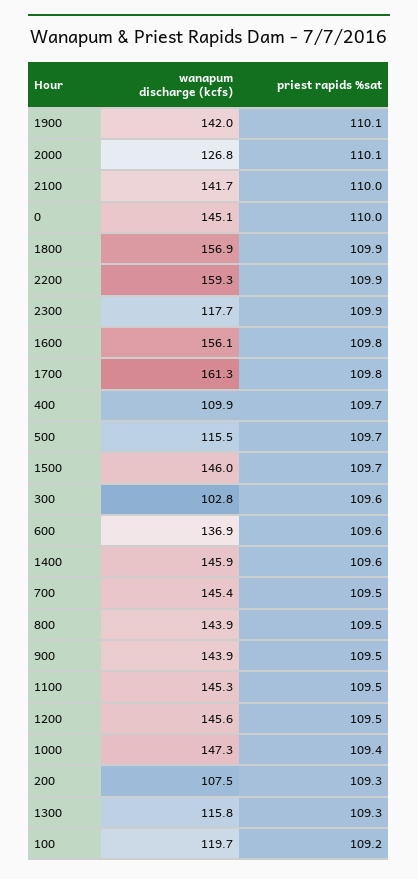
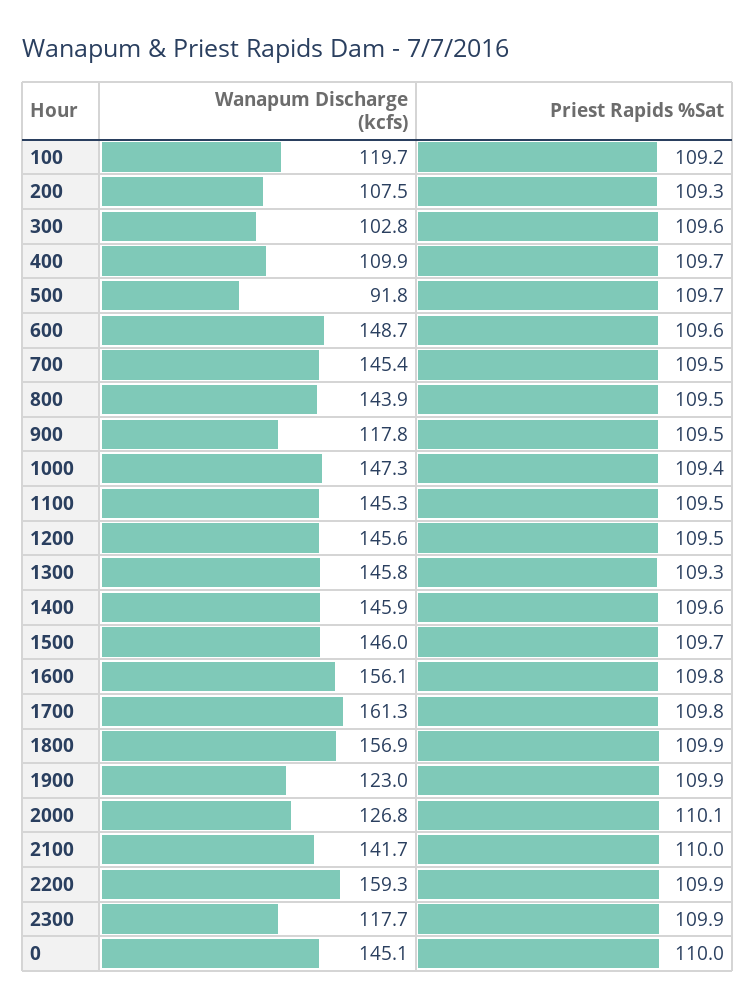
  {
    "wanapum discharge (kcfs)": {
-     "1900": 142,
+     "1900": 123,
      "2000": 126.8,
      "2100": 141.7,
      "0": 145.1,
      "1800": 156.9,
      "2200": 159.3,
      "2300": 117.7,
      "1600": 156.1,
      "1700": 161.3,
      "400": 109.9,
-     "500": 115.5,
+     "500": 91.8,
      "1500": 146,
      "300": 102.8,
-     "600": 136.9,
+     "600": 148.7,
      "1400": 145.9,
      "700": 145.4,
      "800": 143.9,
-     "900": 143.9,
+     "900": 117.8,
      "1100": 145.3,
      "1200": 145.6,
      "1000": 147.3,
      "200": 107.5,
-     "1300": 115.8,
+     "1300": 145.8,
      "100": 119.7
    },
    "priest rapids %sat": {
-     "1900": 110.1,
+     "1900": 109.9,
      "2000": 110.1,
      "2100": 110,
      "0": 110,
      "1800": 109.9,
      "2200": 109.9,
      "2300": 109.9,
      "1600": 109.8,
      "1700": 109.8,
      "400": 109.7,
      "500": 109.7,
      "1500": 109.7,
      "300": 109.6,
      "600": 109.6,
      "1400": 109.6,
      "700": 109.5,
      "800": 109.5,
      "900": 109.5,
      "1100": 109.5,
      "1200": 109.5,
      "1000": 109.4,
      "200": 109.3,
      "1300": 109.3,
      "100": 109.2
    }
  }

